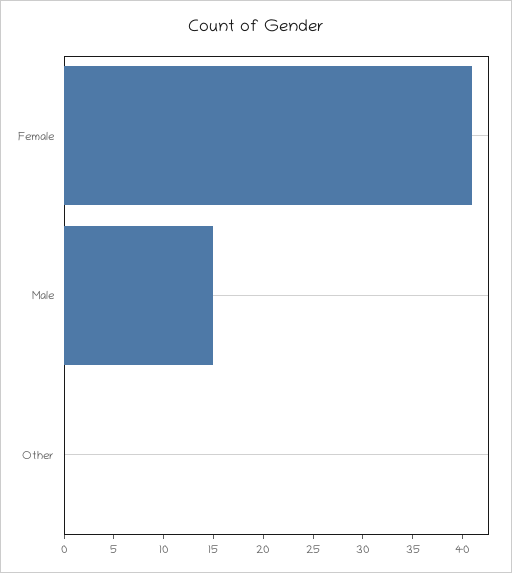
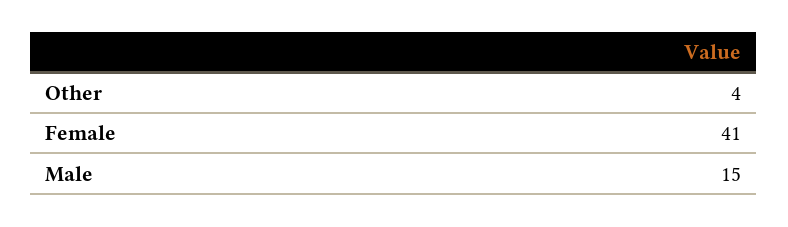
  {
    "Female": 41,
    "Male": 15,
-   "Other": 0
+   "Other": 4
  }

